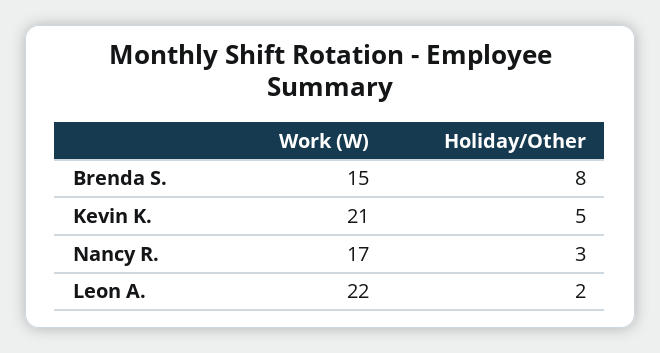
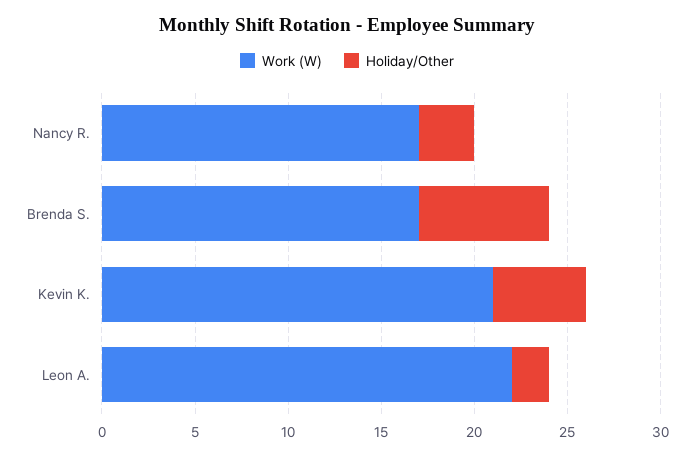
  {
    "Work (W)": {
-     "Brenda S.": 15,
+     "Brenda S.": 17,
      "Kevin K.": 21,
      "Nancy R.": 17,
      "Leon A.": 22
    },
    "Holiday/Other": {
-     "Brenda S.": 8,
+     "Brenda S.": 7,
      "Kevin K.": 5,
      "Nancy R.": 3,
      "Leon A.": 2
    }
  }

